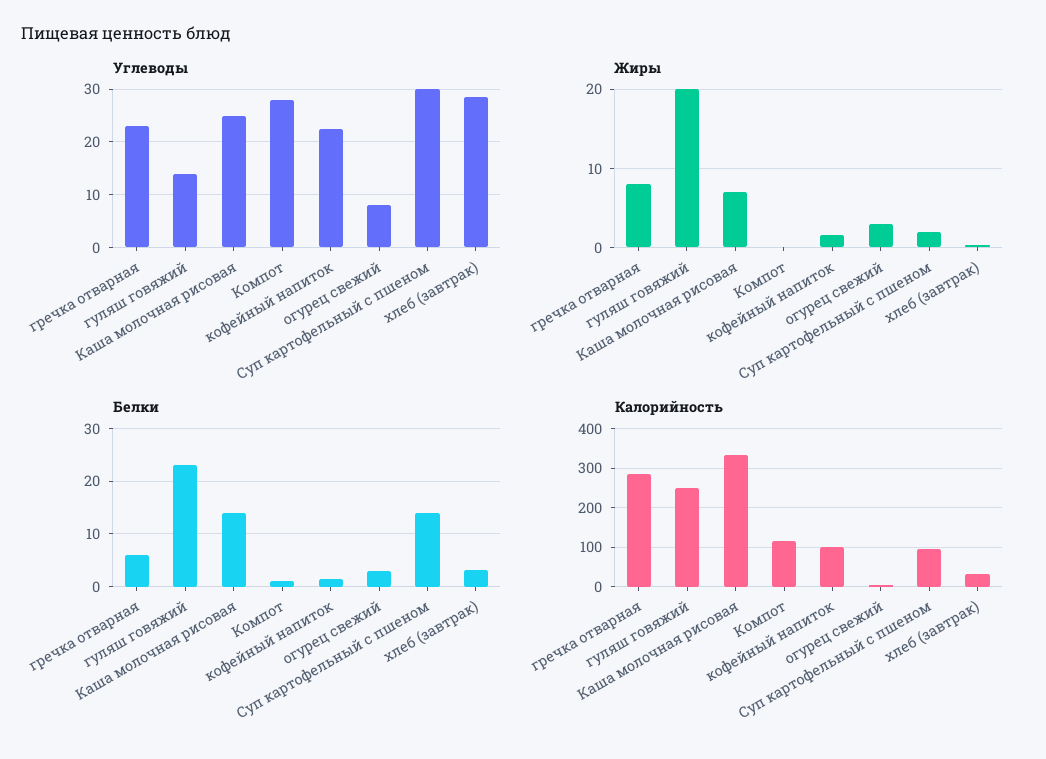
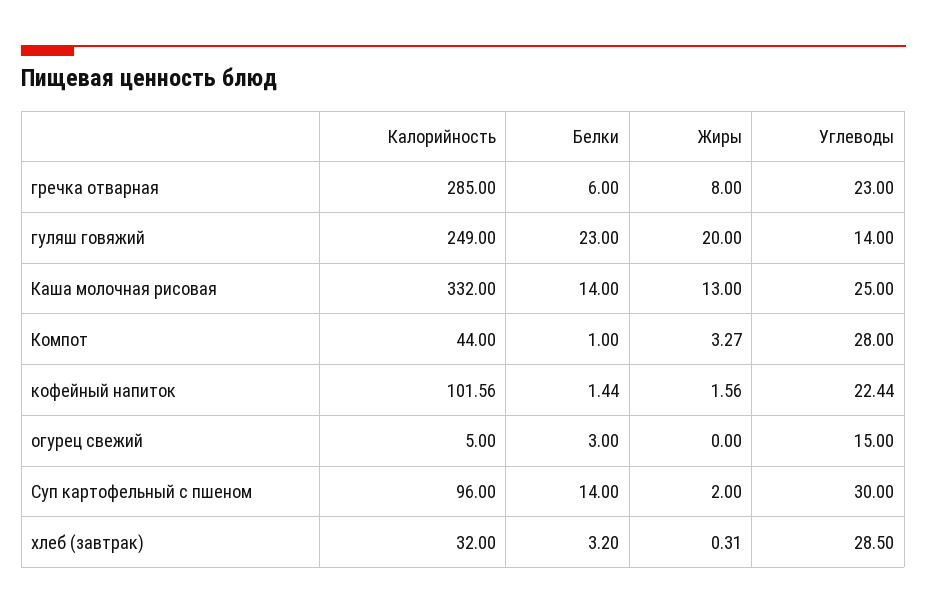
  {
    "Углеводы": {
      "гречка отварная": 23,
      "гуляш говяжий": 14,
      "Каша молочная рисовая": 25,
      "Компот": 28,
      "кофейный напиток": 22.44,
-     "огурец свежий": 8,
+     "огурец свежий": 15,
      "Суп картофельный с пшеном": 30,
      "хлеб (завтрак)": 28.5
    },
    "Жиры": {
      "гречка отварная": 8,
      "гуляш говяжий": 20,
-     "Каша молочная рисовая": 7,
+     "Каша молочная рисовая": 13,
-     "Компот": 0,
+     "Компот": 3.27,
      "кофейный напиток": 1.56,
-     "огурец свежий": 3,
+     "огурец свежий": 0,
      "Суп картофельный с пшеном": 2,
      "хлеб (завтрак)": 0.31
    },
    "Белки": {
      "гречка отварная": 6,
      "гуляш говяжий": 23,
      "Каша молочная рисовая": 14,
      "Компот": 1,
      "кофейный напиток": 1.44,
      "огурец свежий": 3,
      "Суп картофельный с пшеном": 14,
      "хлеб (завтрак)": 3.2
    },
    "Калорийность": {
      "гречка отварная": 285,
      "гуляш говяжий": 249,
      "Каша молочная рисовая": 332,
-     "Компот": 120,
+     "Компот": 44,
      "кофейный напиток": 101.56,
      "огурец свежий": 5,
      "Суп картофельный с пшеном": 96,
      "хлеб (завтрак)": 32
    }
  }

